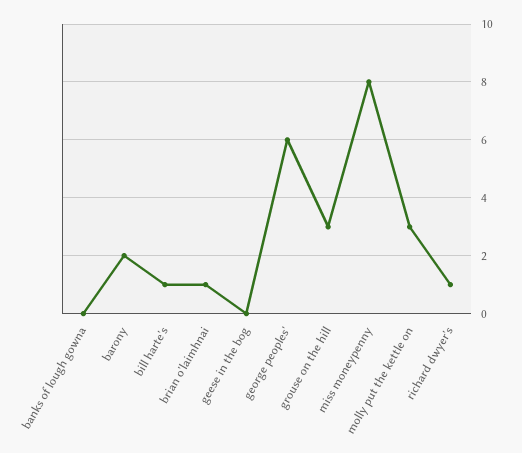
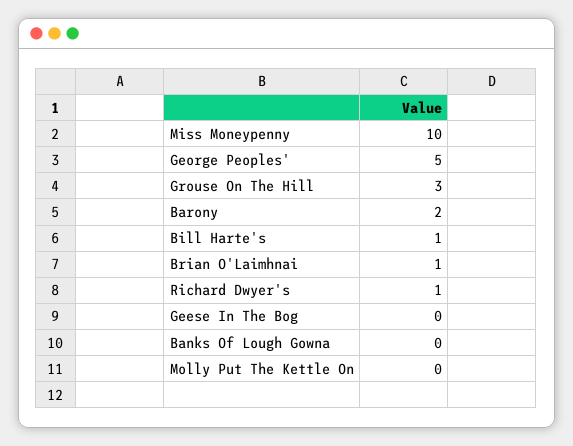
  {
    "banks of lough gowna": 0,
    "barony": 2,
    "bill harte's": 1,
    "brian o'laimhnai": 1,
    "geese in the bog": 0,
-   "george peoples'": 6,
+   "george peoples'": 5,
    "grouse on the hill": 3,
-   "miss moneypenny": 8,
+   "miss moneypenny": 10,
-   "molly put the kettle on": 3,
+   "molly put the kettle on": 0,
    "richard dwyer's": 1
  }

